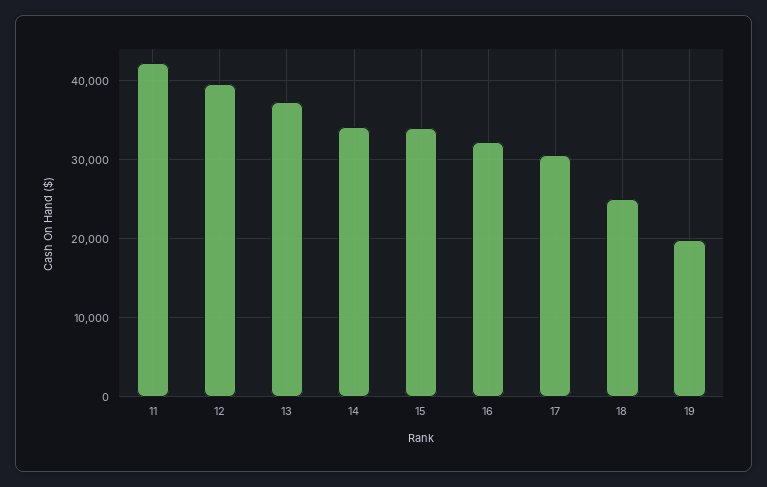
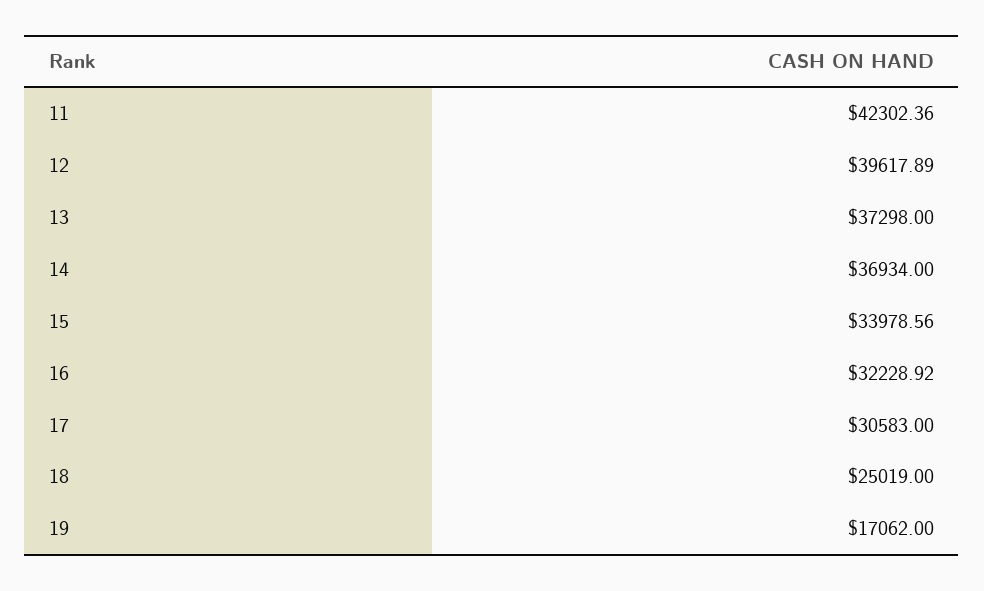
  {
    "11": 42302.36,
    "12": 39617.89,
    "13": 37298,
-   "14": 34000,
+   "14": 36934,
    "15": 33978.56,
    "16": 32228.92,
    "17": 30583,
    "18": 25019,
-   "19": 20000
+   "19": 17062
  }

